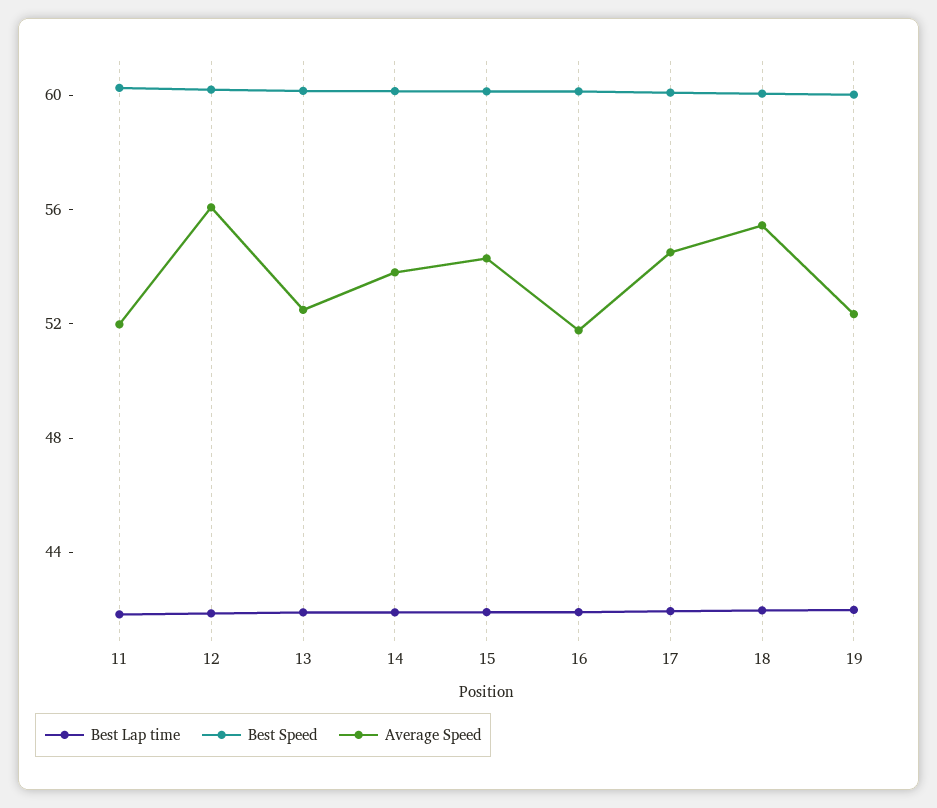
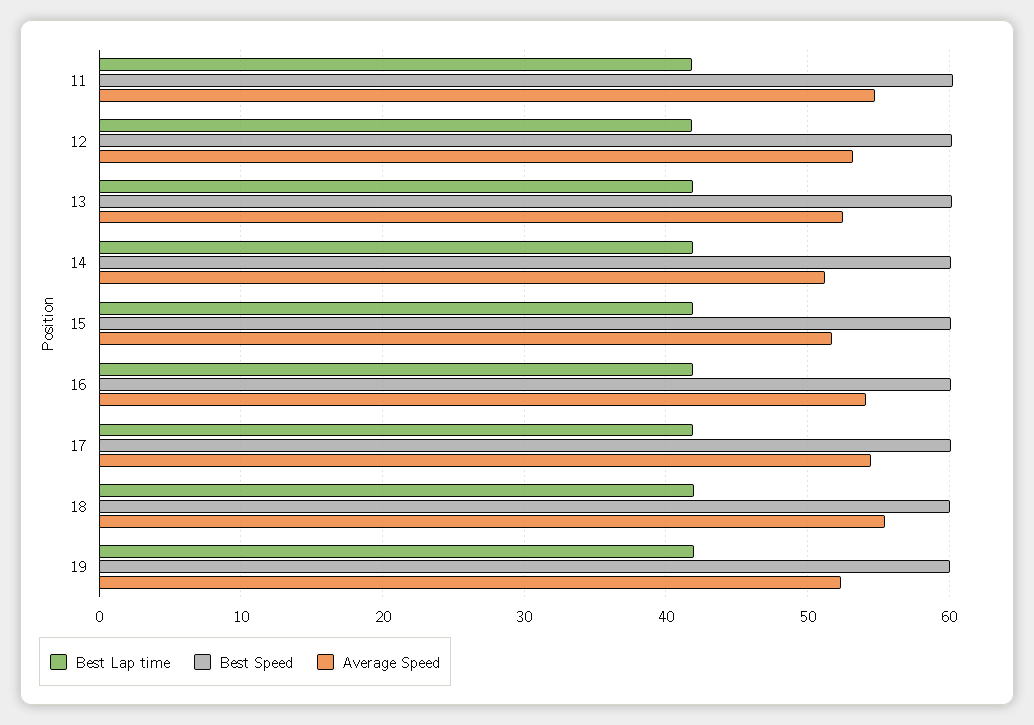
  {
    "Best Lap time": {
      "11": 42,
      "12": 42,
      "13": 42,
      "14": 42,
      "15": 42,
      "16": 42,
      "17": 42,
      "18": 42,
      "19": 42
    },
    "Best Speed": {
      "11": 60,
      "12": 60,
      "13": 60,
      "14": 60,
      "15": 60,
      "16": 60,
      "17": 60,
      "18": 60,
      "19": 60
    },
    "Average Speed": {
-     "11": 52,
+     "11": 55,
-     "12": 56,
+     "12": 53,
      "13": 52,
-     "14": 54,
+     "14": 51,
-     "15": 54,
+     "15": 52,
-     "16": 52,
+     "16": 54,
      "17": 55,
      "18": 55,
      "19": 52
    }
  }

